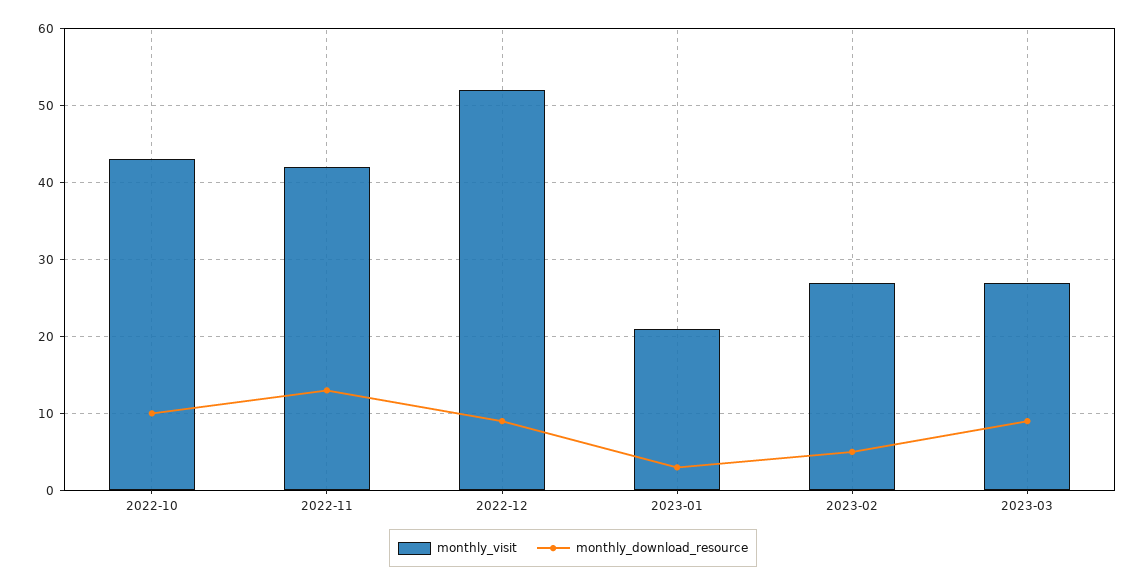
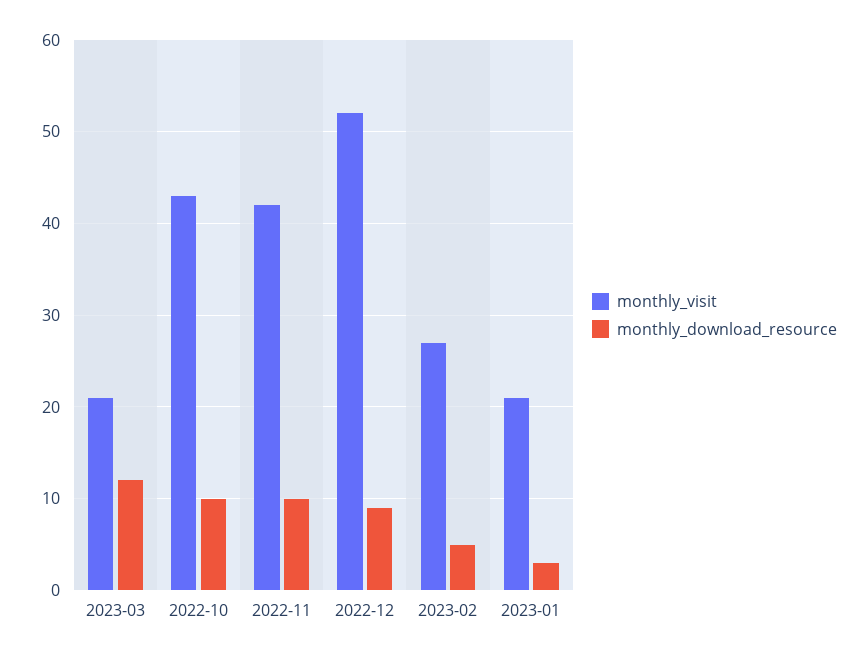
  {
    "monthly_visit": {
      "2022-10": 43,
      "2022-11": 42,
      "2022-12": 52,
      "2023-01": 21,
      "2023-02": 27,
-     "2023-03": 27
+     "2023-03": 21
    },
    "monthly_download_resource": {
      "2022-10": 10,
-     "2022-11": 13,
+     "2022-11": 10,
      "2022-12": 9,
      "2023-01": 3,
      "2023-02": 5,
-     "2023-03": 9
+     "2023-03": 12
    }
  }

